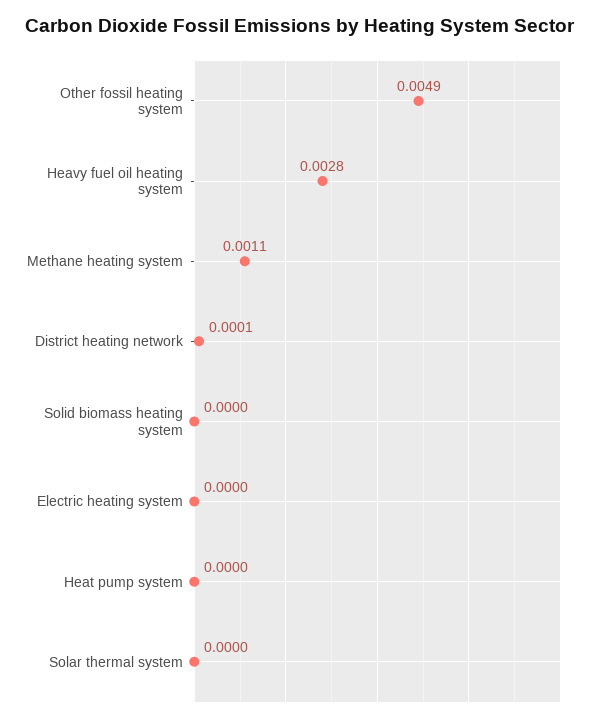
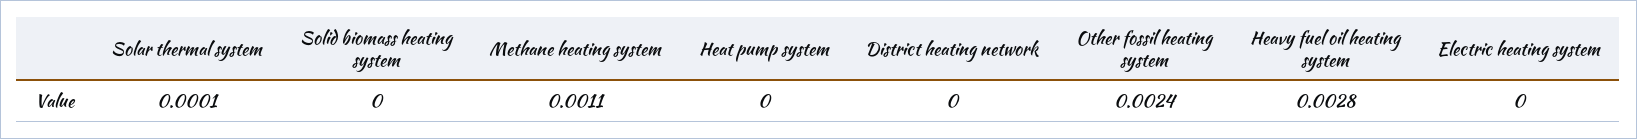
  {
-   "Other fossil heating system": 0.0049,
+   "Other fossil heating system": 0.0024,
    "Heavy fuel oil heating system": 0.0028,
    "Methane heating system": 0.0011,
-   "District heating network": 0.0001,
+   "District heating network": 0,
    "Solid biomass heating system": 0,
    "Electric heating system": 0,
    "Heat pump system": 0,
-   "Solar thermal system": 0
+   "Solar thermal system": 0.0001
  }

